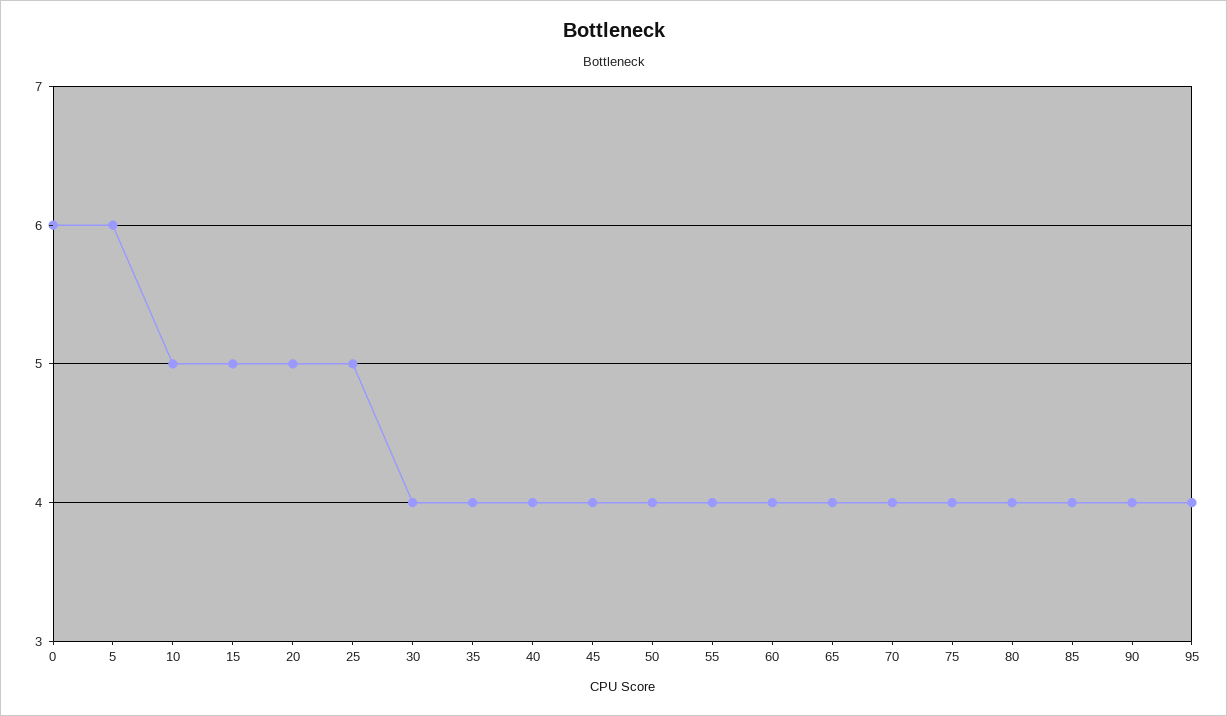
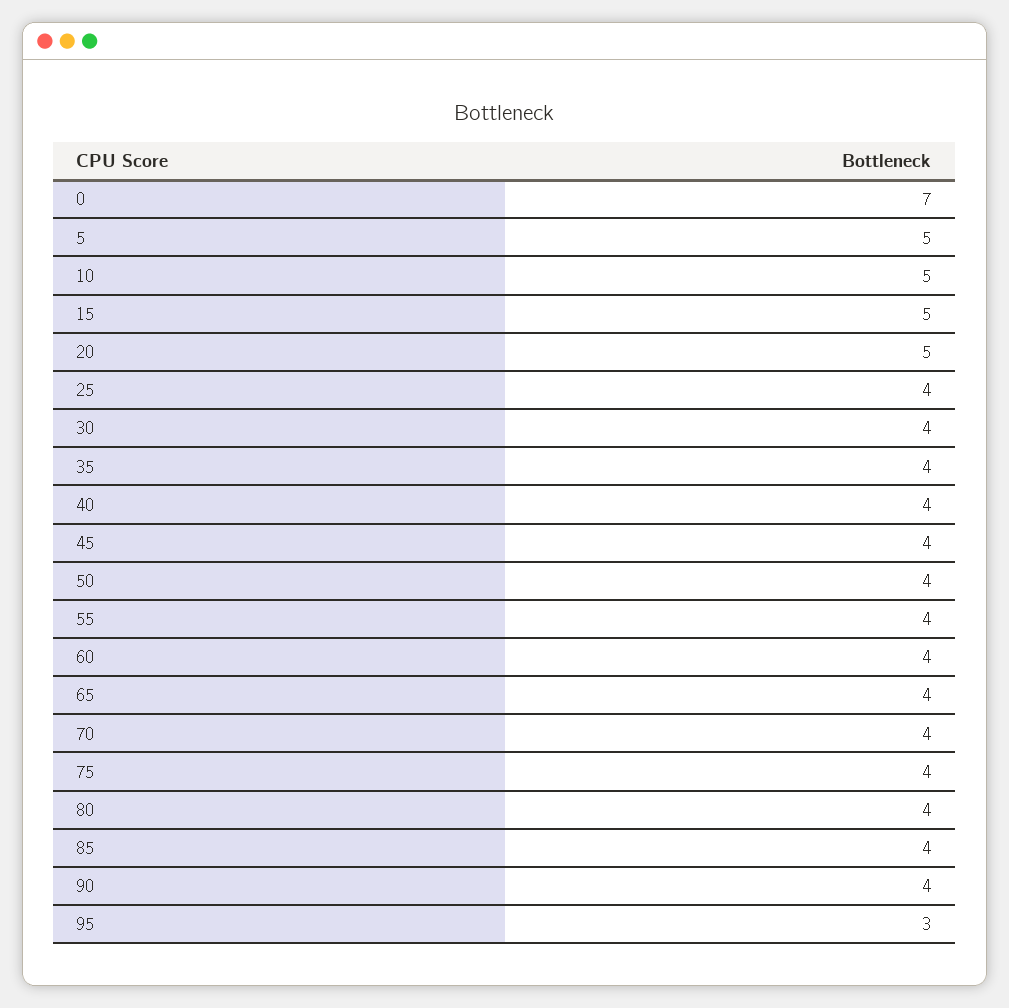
  {
-   "0": 6,
+   "0": 7,
-   "5": 6,
+   "5": 5,
    "10": 5,
    "15": 5,
    "20": 5,
-   "25": 5,
+   "25": 4,
    "30": 4,
    "35": 4,
    "40": 4,
    "45": 4,
    "50": 4,
    "55": 4,
    "60": 4,
    "65": 4,
    "70": 4,
    "75": 4,
    "80": 4,
    "85": 4,
    "90": 4,
-   "95": 4
+   "95": 3
  }

